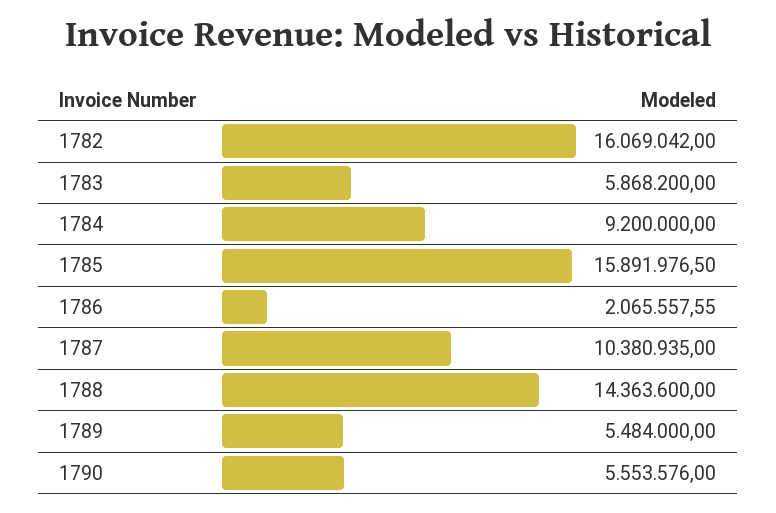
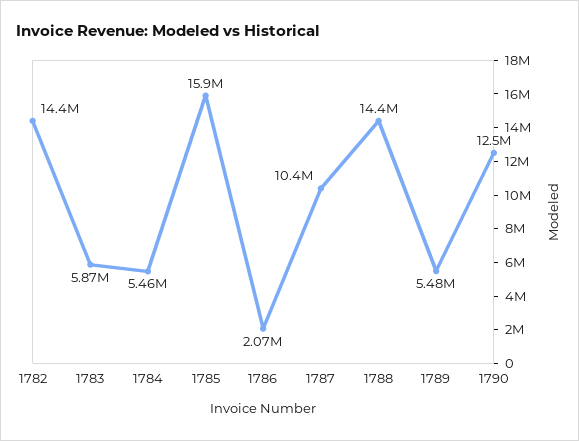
  {
-   "1782": 16069042,
+   "1782": 14400000,
    "1783": 5868200,
-   "1784": 9200000,
+   "1784": 5460000,
    "1785": 15891976.5,
    "1786": 2065557.55,
    "1787": 10380935,
    "1788": 14363600,
    "1789": 5484000,
-   "1790": 5553576
+   "1790": 12500000
  }

